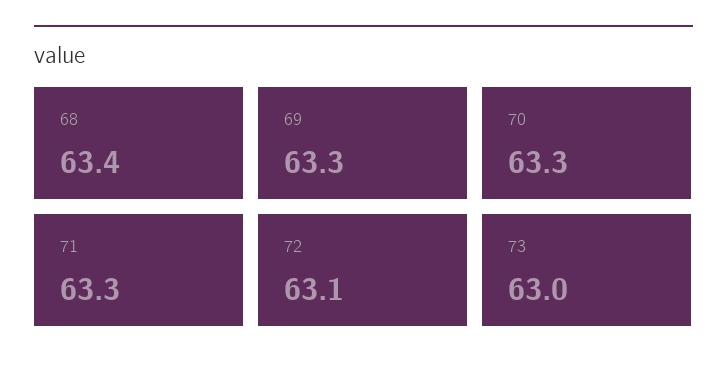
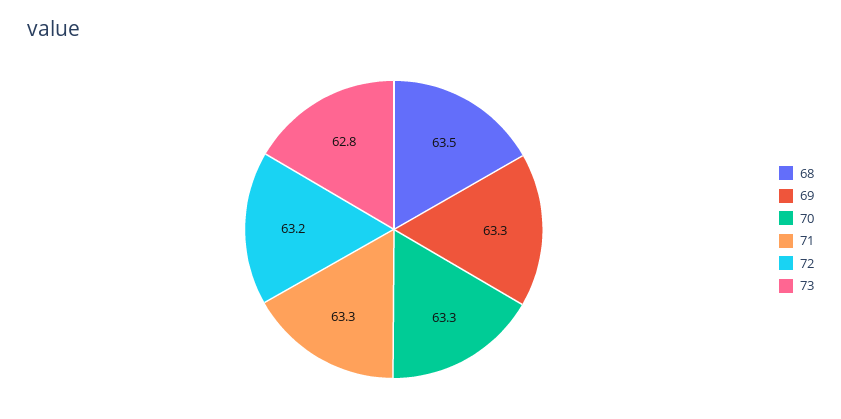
  {
-   "68": 63.4,
+   "68": 63.5,
    "69": 63.3,
    "70": 63.3,
    "71": 63.3,
-   "72": 63.1,
+   "72": 63.2,
-   "73": 63
+   "73": 62.8
  }

